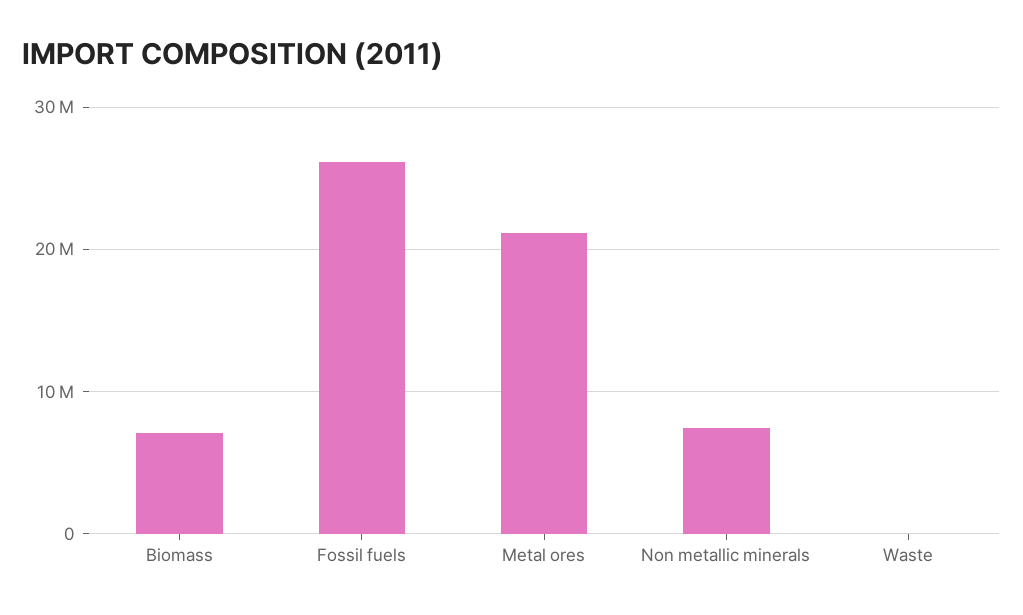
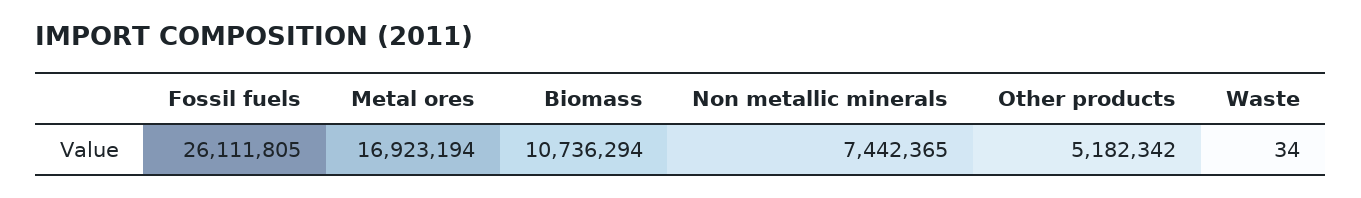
  {
-   "Biomass": 7000000,
+   "Biomass": 10736294,
    "Fossil fuels": 26111805,
-   "Metal ores": 21000000,
+   "Metal ores": 16923194,
    "Non metallic minerals": 7442365,
-   "Waste": 34
+   "Waste": 34,
+   "Other products": 5182342
  }

